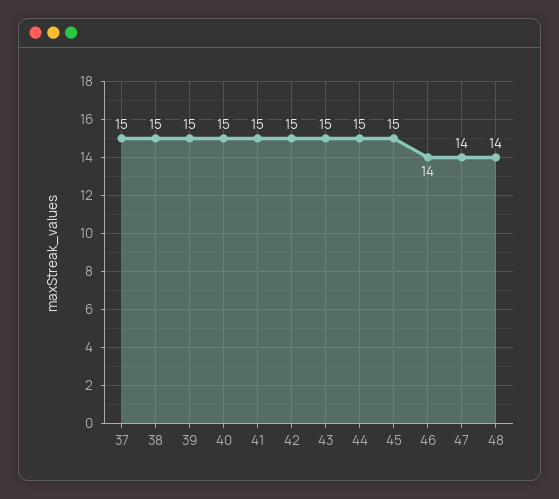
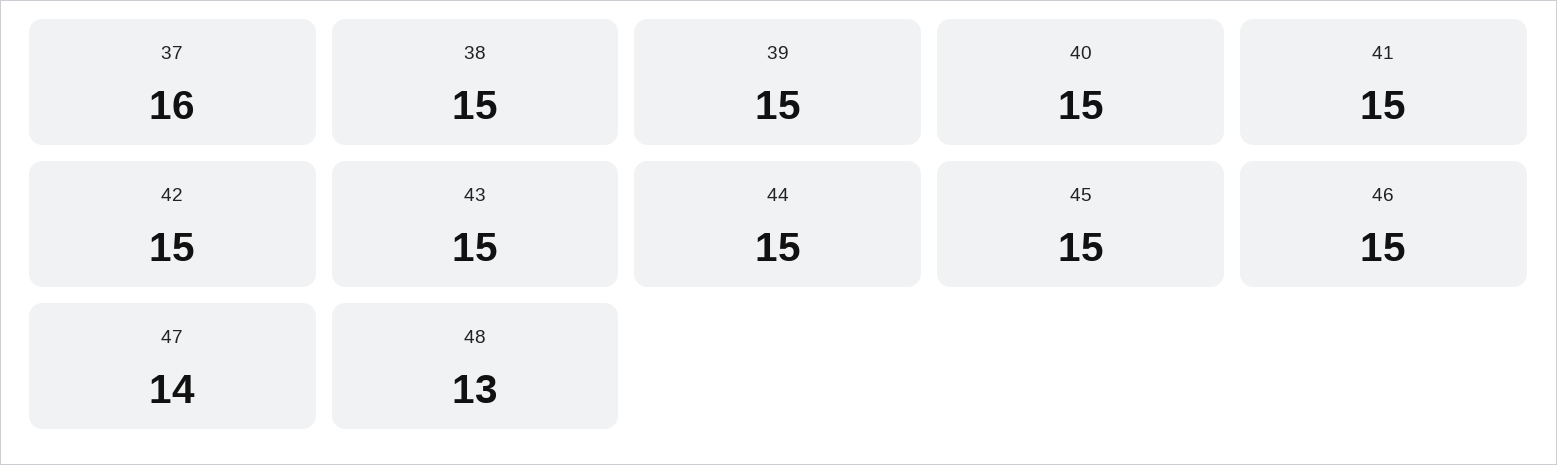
  {
-   "37": 15,
+   "37": 16,
    "38": 15,
    "39": 15,
    "40": 15,
    "41": 15,
    "42": 15,
    "43": 15,
    "44": 15,
    "45": 15,
-   "46": 14,
+   "46": 15,
    "47": 14,
-   "48": 14
+   "48": 13
  }

